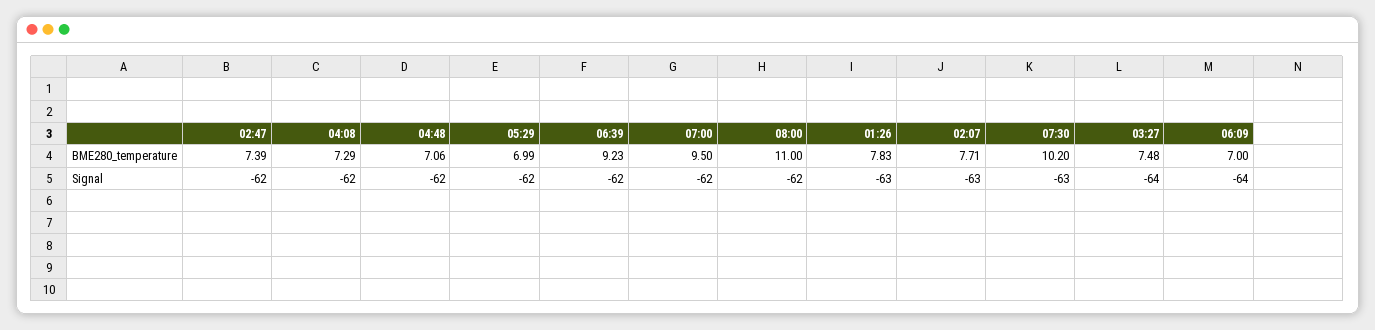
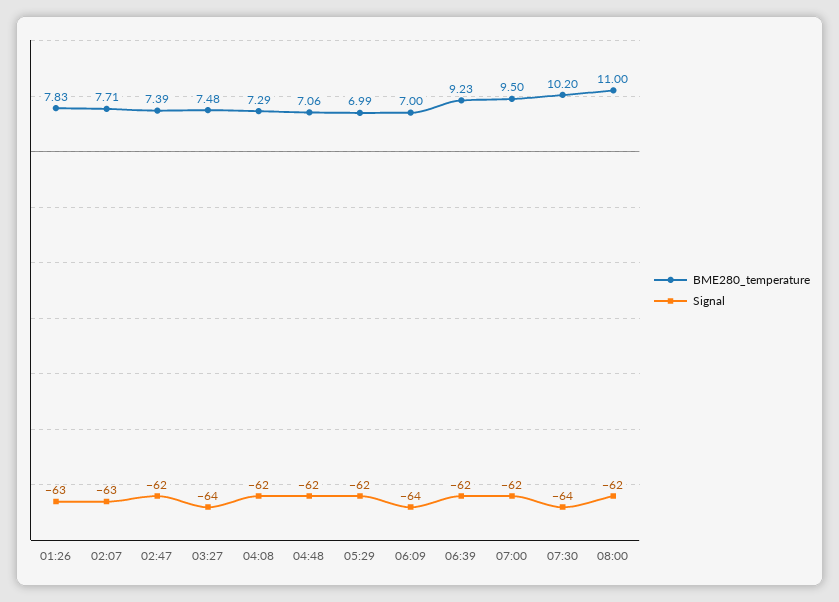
  {
    "BME280_temperature": {
      "02:47": 7.39,
      "04:08": 7.29,
      "04:48": 7.06,
      "05:29": 6.99,
      "06:39": 9.23,
      "07:00": 9.5,
      "08:00": 11,
      "01:26": 7.83,
      "02:07": 7.71,
      "07:30": 10.2,
      "03:27": 7.48,
      "06:09": 7
    },
    "Signal": {
      "02:47": -62,
      "04:08": -62,
      "04:48": -62,
      "05:29": -62,
      "06:39": -62,
      "07:00": -62,
      "08:00": -62,
      "01:26": -63,
      "02:07": -63,
-     "07:30": -63,
+     "07:30": -64,
      "03:27": -64,
      "06:09": -64
    }
  }

